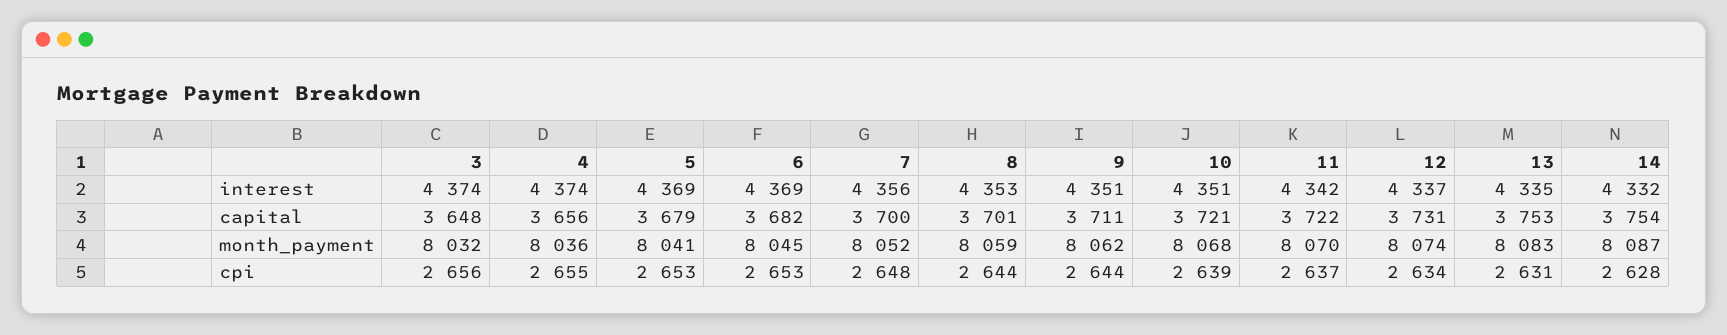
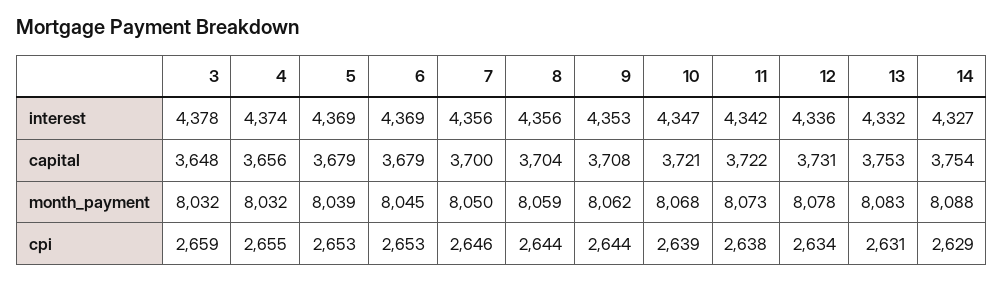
  {
    "3": {
-     "interest": 4374,
+     "interest": 4378,
      "capital": 3648,
      "month_payment": 8032,
-     "cpi": 2656
+     "cpi": 2659
    },
    "4": {
      "interest": 4374,
      "capital": 3656,
-     "month_payment": 8036,
+     "month_payment": 8032,
      "cpi": 2655
    },
    "5": {
      "interest": 4369,
      "capital": 3679,
-     "month_payment": 8041,
+     "month_payment": 8039,
      "cpi": 2653
    },
    "6": {
      "interest": 4369,
-     "capital": 3682,
+     "capital": 3679,
      "month_payment": 8045,
      "cpi": 2653
    },
    "7": {
      "interest": 4356,
      "capital": 3700,
-     "month_payment": 8052,
+     "month_payment": 8050,
-     "cpi": 2648
+     "cpi": 2646
    },
    "8": {
-     "interest": 4353,
+     "interest": 4356,
-     "capital": 3701,
+     "capital": 3704,
      "month_payment": 8059,
      "cpi": 2644
    },
    "9": {
-     "interest": 4351,
+     "interest": 4353,
-     "capital": 3711,
+     "capital": 3708,
      "month_payment": 8062,
      "cpi": 2644
    },
    "10": {
-     "interest": 4351,
+     "interest": 4347,
      "capital": 3721,
      "month_payment": 8068,
      "cpi": 2639
    },
    "11": {
      "interest": 4342,
      "capital": 3722,
-     "month_payment": 8070,
+     "month_payment": 8073,
-     "cpi": 2637
+     "cpi": 2638
    },
    "12": {
-     "interest": 4337,
+     "interest": 4336,
      "capital": 3731,
-     "month_payment": 8074,
+     "month_payment": 8078,
      "cpi": 2634
    },
    "13": {
-     "interest": 4335,
+     "interest": 4332,
      "capital": 3753,
      "month_payment": 8083,
      "cpi": 2631
    },
    "14": {
-     "interest": 4332,
+     "interest": 4327,
      "capital": 3754,
-     "month_payment": 8087,
+     "month_payment": 8088,
-     "cpi": 2628
+     "cpi": 2629
    }
  }

